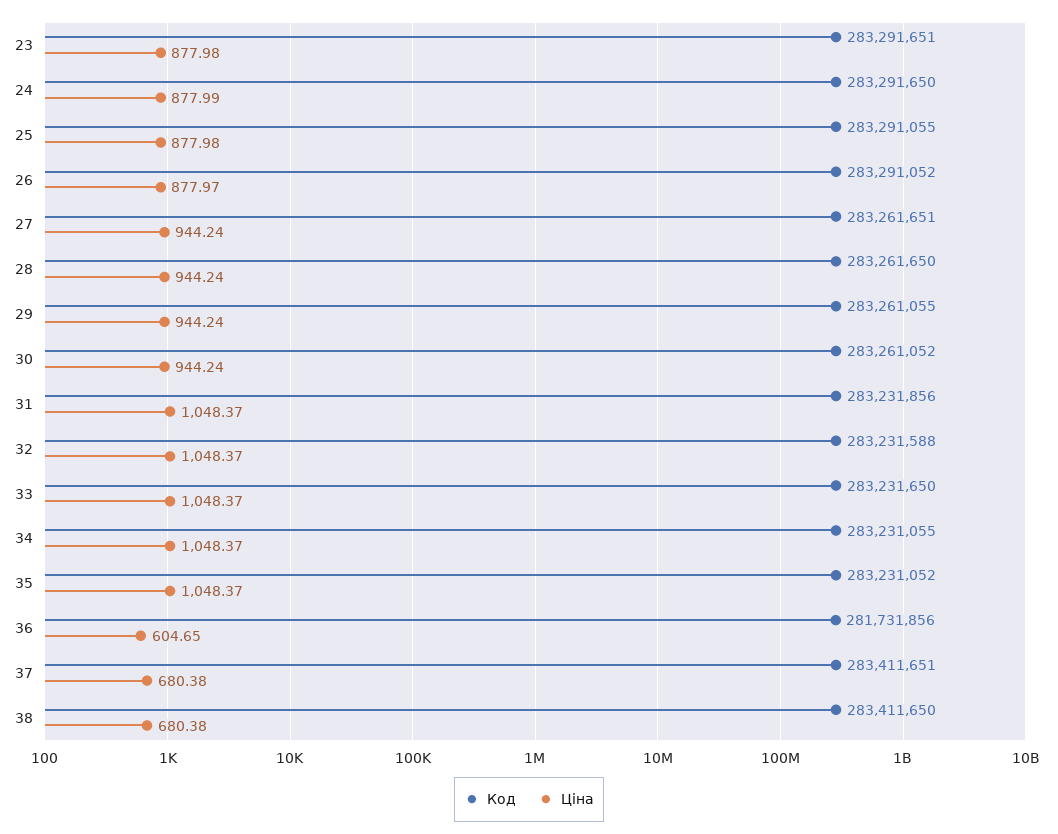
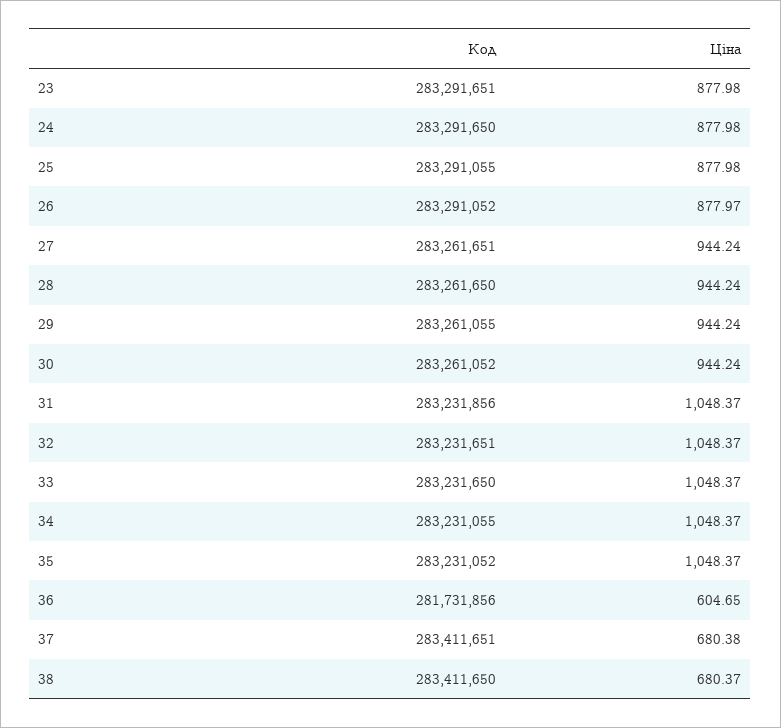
  {
    "Код": {
      "23": 283291651,
      "24": 283291650,
      "25": 283291055,
      "26": 283291052,
      "27": 283261651,
      "28": 283261650,
      "29": 283261055,
      "30": 283261052,
      "31": 283231856,
-     "32": 283231588,
+     "32": 283231651,
      "33": 283231650,
      "34": 283231055,
      "35": 283231052,
      "36": 281731856,
      "37": 283411651,
      "38": 283411650
    },
    "Ціна": {
      "23": 877.98,
-     "24": 877.99,
+     "24": 877.98,
      "25": 877.98,
      "26": 877.97,
      "27": 944.24,
      "28": 944.24,
      "29": 944.24,
      "30": 944.24,
      "31": 1048.37,
      "32": 1048.37,
      "33": 1048.37,
      "34": 1048.37,
      "35": 1048.37,
      "36": 604.65,
      "37": 680.38,
-     "38": 680.38
+     "38": 680.37
    }
  }

